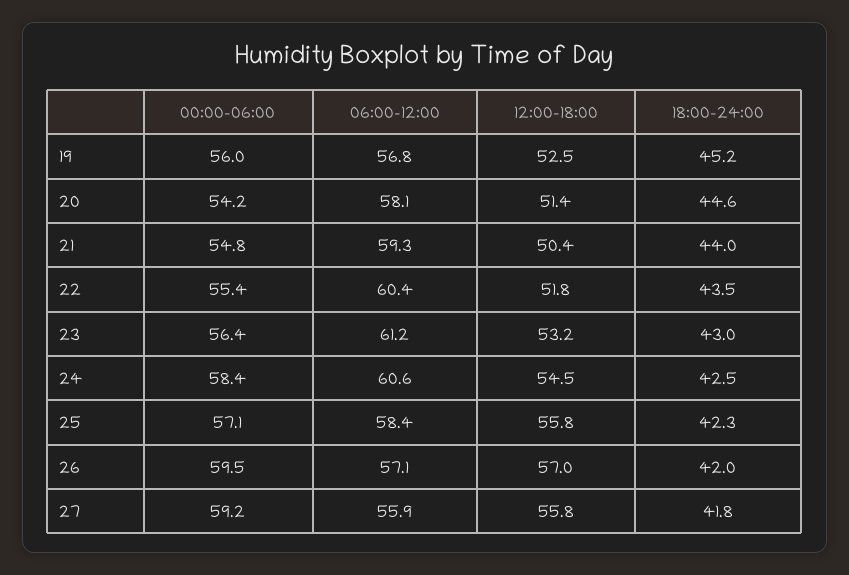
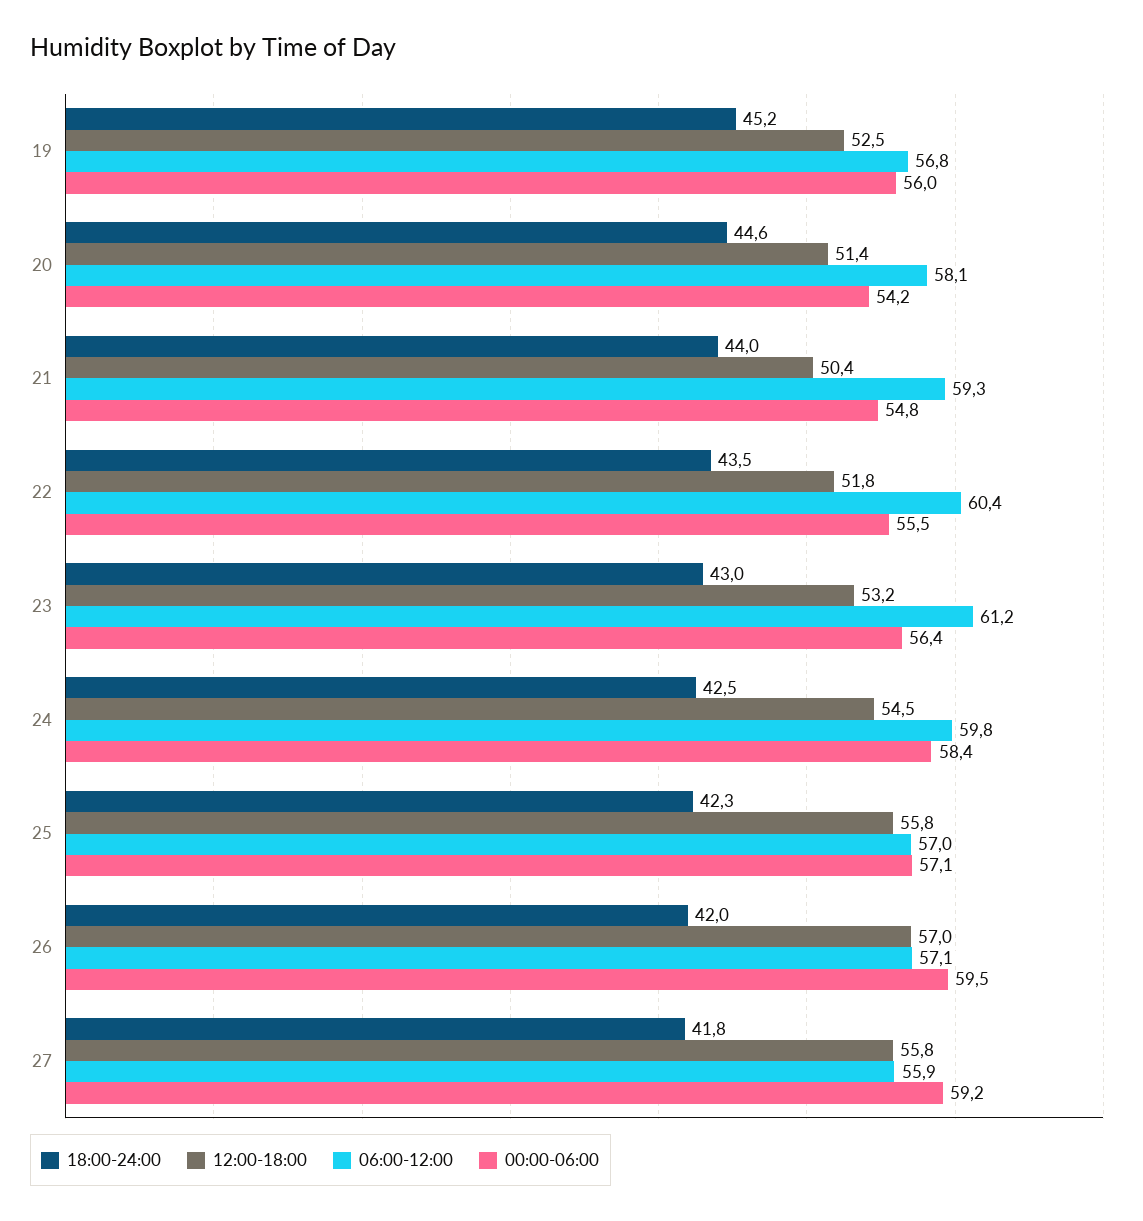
  {
    "00:00-06:00": {
      "19": 56,
      "20": 54.2,
      "21": 54.8,
-     "22": 55.4,
+     "22": 55.5,
      "23": 56.4,
      "24": 58.4,
      "25": 57.1,
      "26": 59.5,
      "27": 59.2
    },
    "06:00-12:00": {
      "19": 56.8,
      "20": 58.1,
      "21": 59.3,
      "22": 60.4,
      "23": 61.2,
-     "24": 60.6,
+     "24": 59.8,
-     "25": 58.4,
+     "25": 57,
      "26": 57.1,
      "27": 55.9
    },
    "12:00-18:00": {
      "19": 52.5,
      "20": 51.4,
      "21": 50.4,
      "22": 51.8,
      "23": 53.2,
      "24": 54.5,
      "25": 55.8,
      "26": 57,
      "27": 55.8
    },
    "18:00-24:00": {
      "19": 45.2,
      "20": 44.6,
      "21": 44,
      "22": 43.5,
      "23": 43,
      "24": 42.5,
      "25": 42.3,
      "26": 42,
      "27": 41.8
    }
  }

